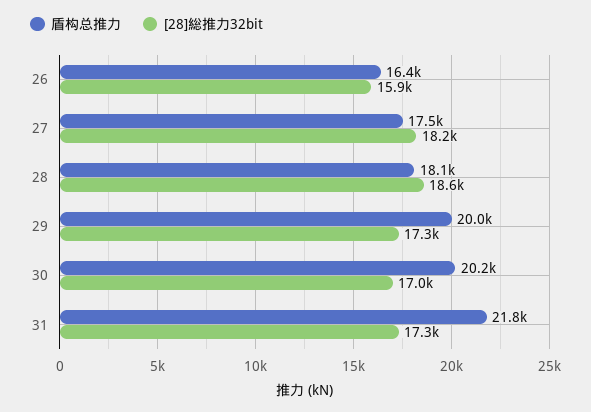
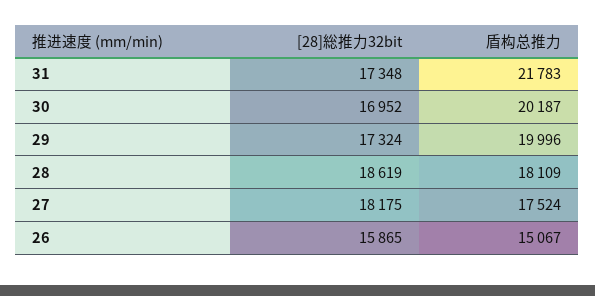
  {
    "盾构总推力": {
-     "26": 16400,
+     "26": 15067,
      "27": 17524,
      "28": 18109,
      "29": 19996,
      "30": 20187,
      "31": 21783
    },
    "[28]総推力32bit": {
      "26": 15865,
      "27": 18175,
      "28": 18619,
      "29": 17324,
      "30": 16952,
      "31": 17348
    }
  }

